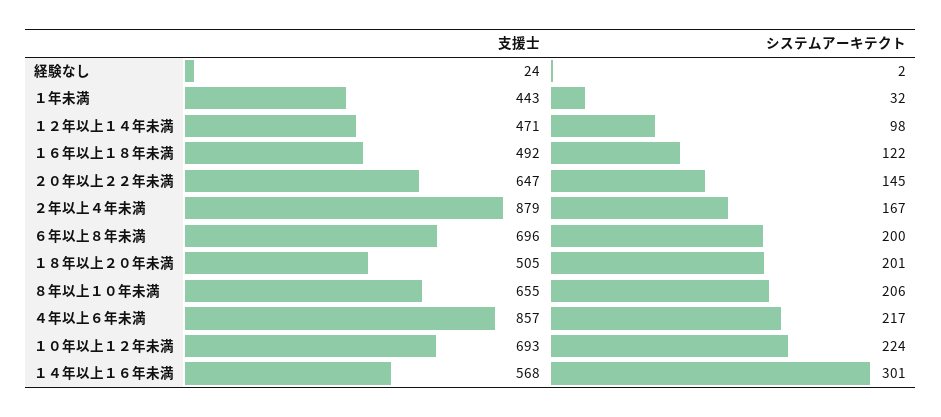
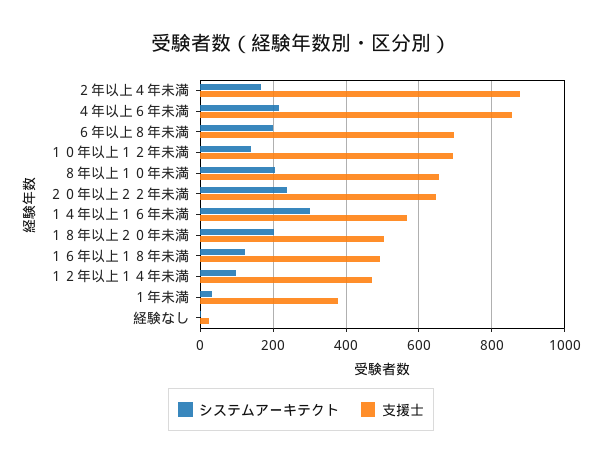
  {
    "支援士": {
      "経験なし": 24,
-     "１年未満": 443,
+     "１年未満": 380,
      "１２年以上１４年未満": 471,
      "１６年以上１８年未満": 492,
      "２０年以上２２年未満": 647,
      "２年以上４年未満": 879,
      "６年以上８年未満": 696,
      "１８年以上２０年未満": 505,
      "８年以上１０年未満": 655,
      "４年以上６年未満": 857,
      "１０年以上１２年未満": 693,
      "１４年以上１６年未満": 568
    },
    "システムアーキテクト": {
      "経験なし": 2,
      "１年未満": 32,
      "１２年以上１４年未満": 98,
      "１６年以上１８年未満": 122,
-     "２０年以上２２年未満": 145,
+     "２０年以上２２年未満": 240,
      "２年以上４年未満": 167,
      "６年以上８年未満": 200,
      "１８年以上２０年未満": 201,
      "８年以上１０年未満": 206,
      "４年以上６年未満": 217,
-     "１０年以上１２年未満": 224,
+     "１０年以上１２年未満": 140,
      "１４年以上１６年未満": 301
    }
  }

